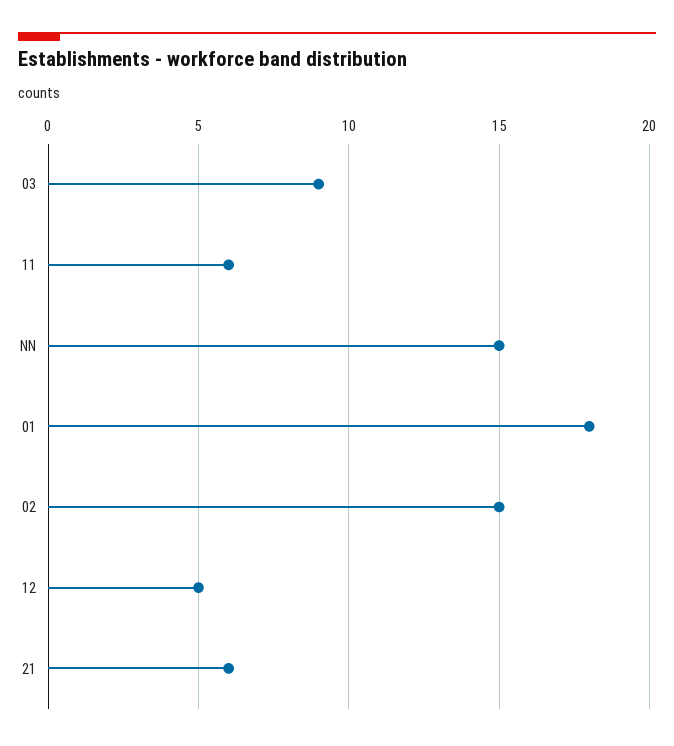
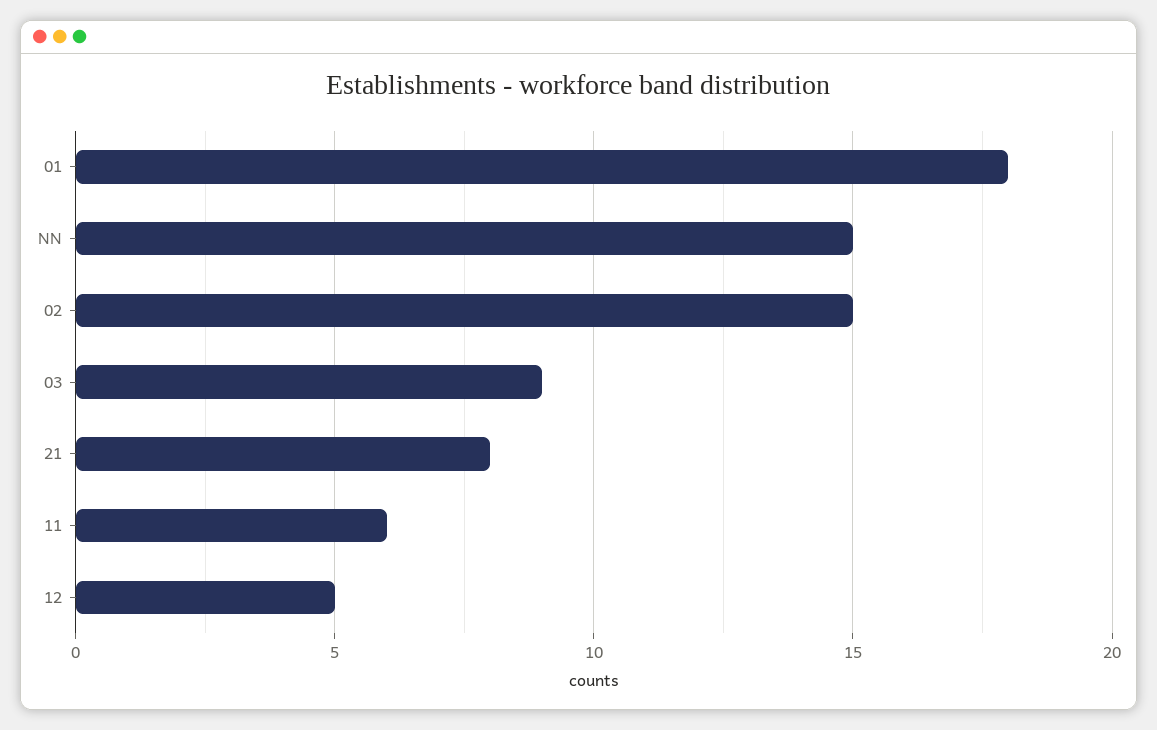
  {
    "03": 9,
    "11": 6,
    "NN": 15,
    "01": 18,
    "02": 15,
    "12": 5,
-   "21": 6
+   "21": 8
  }

